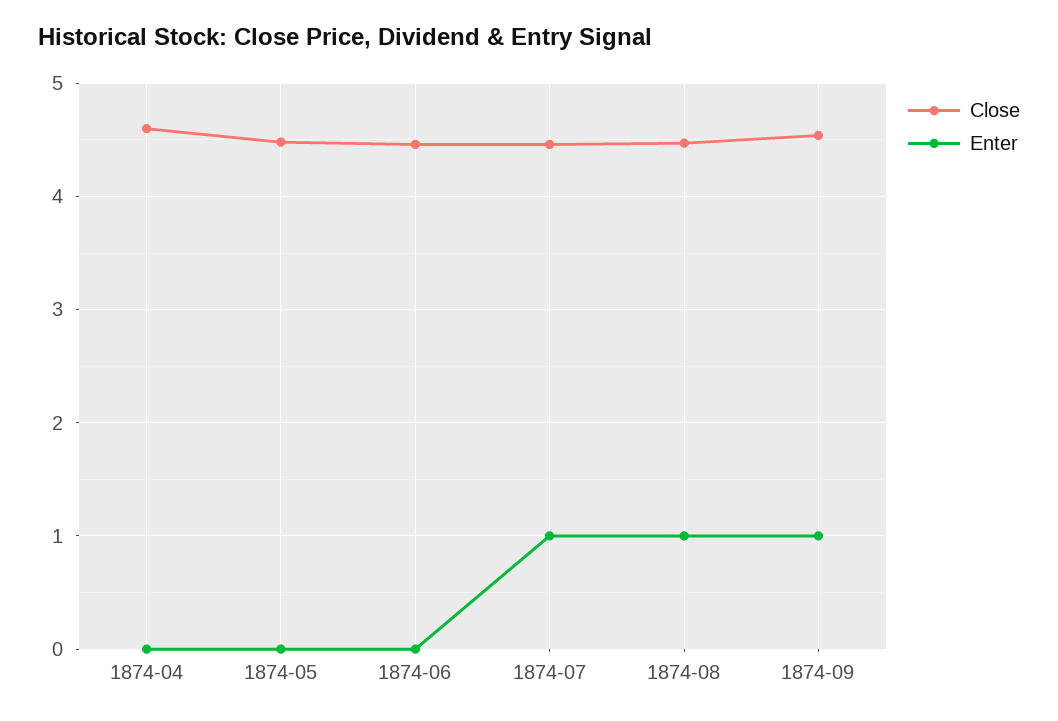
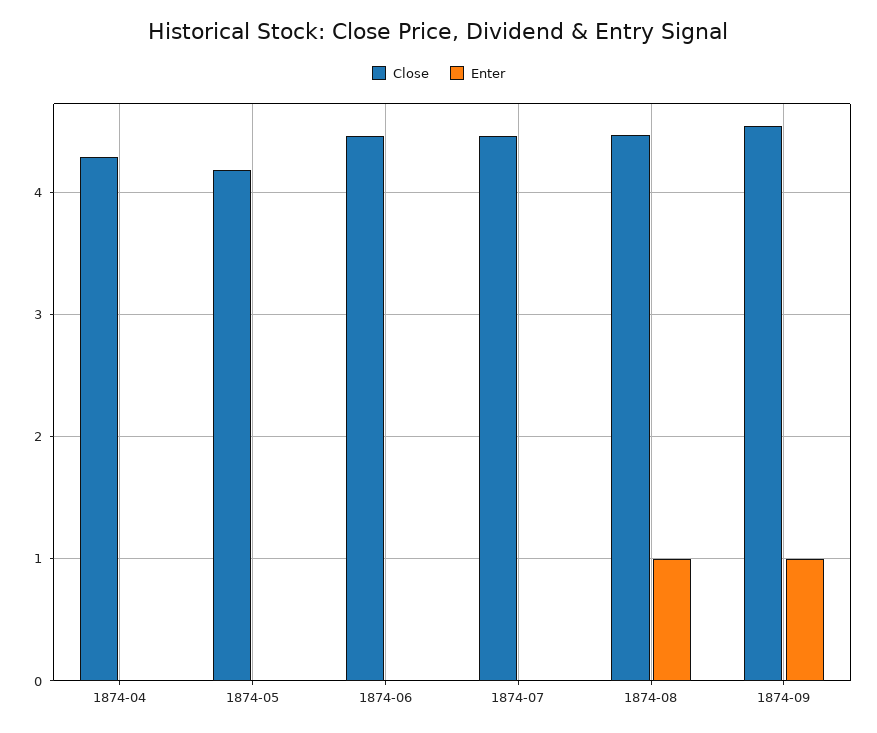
  {
    "Close": {
-     "1874-04": 4.6,
+     "1874-04": 4.3,
-     "1874-05": 4.5,
+     "1874-05": 4.2,
      "1874-06": 4.5,
      "1874-07": 4.5,
      "1874-08": 4.5,
      "1874-09": 4.5
    },
    "Enter": {
      "1874-04": 0,
      "1874-05": 0,
      "1874-06": 0,
-     "1874-07": 1,
+     "1874-07": 0,
      "1874-08": 1,
      "1874-09": 1
    }
  }

